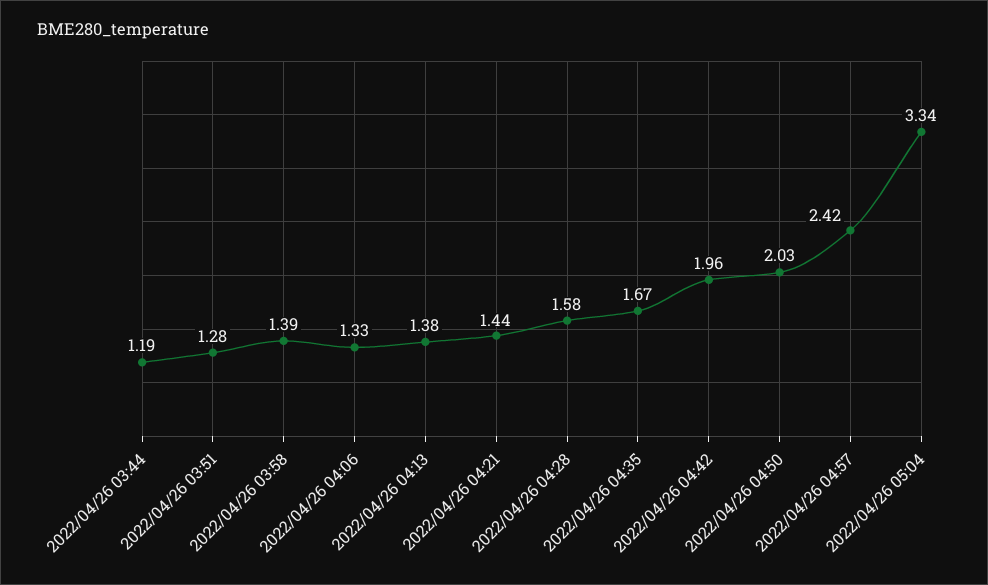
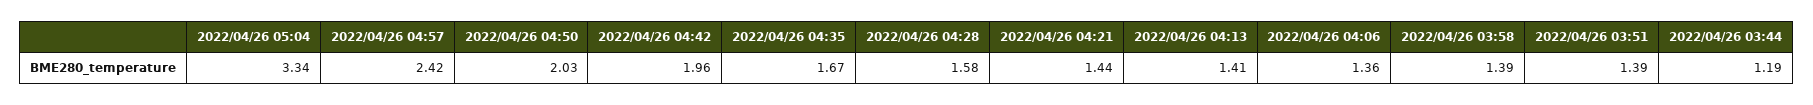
  {
    "2022/04/26 03:44": 1.19,
-   "2022/04/26 03:51": 1.28,
+   "2022/04/26 03:51": 1.39,
    "2022/04/26 03:58": 1.39,
-   "2022/04/26 04:06": 1.33,
+   "2022/04/26 04:06": 1.36,
-   "2022/04/26 04:13": 1.38,
+   "2022/04/26 04:13": 1.41,
    "2022/04/26 04:21": 1.44,
    "2022/04/26 04:28": 1.58,
    "2022/04/26 04:35": 1.67,
    "2022/04/26 04:42": 1.96,
    "2022/04/26 04:50": 2.03,
    "2022/04/26 04:57": 2.42,
    "2022/04/26 05:04": 3.34
  }

